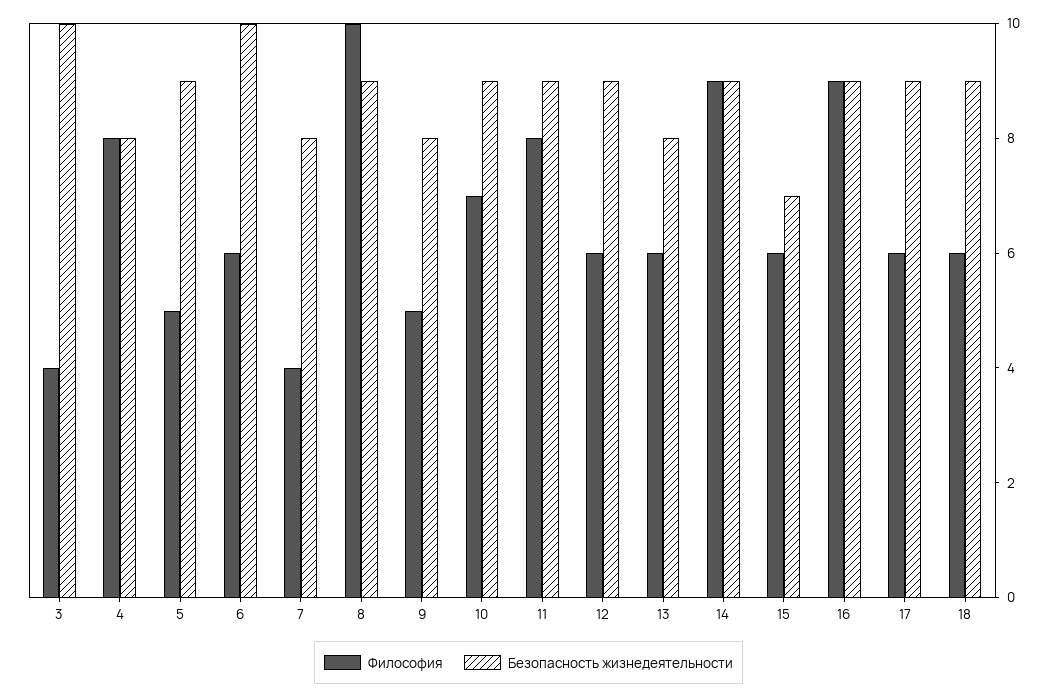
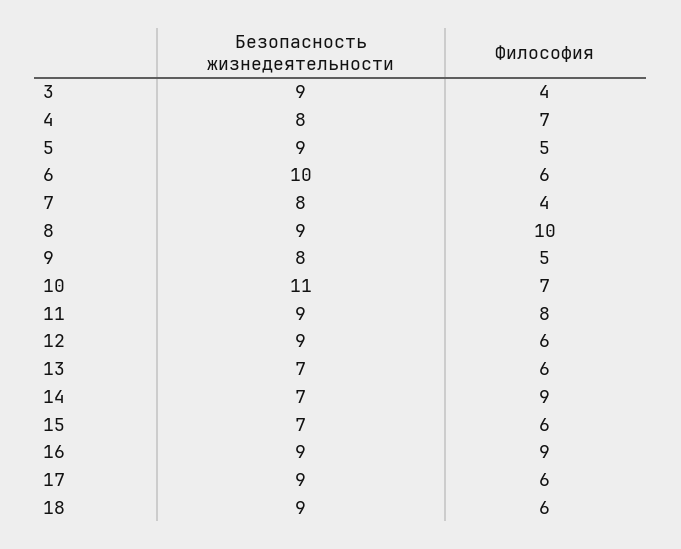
  {
    "Философия": {
      "3": 4,
-     "4": 8,
+     "4": 7,
      "5": 5,
      "6": 6,
      "7": 4,
      "8": 10,
      "9": 5,
      "10": 7,
      "11": 8,
      "12": 6,
      "13": 6,
      "14": 9,
      "15": 6,
      "16": 9,
      "17": 6,
      "18": 6
    },
    "Безопасность жизнедеятельности": {
-     "3": 10,
+     "3": 9,
      "4": 8,
      "5": 9,
      "6": 10,
      "7": 8,
      "8": 9,
      "9": 8,
-     "10": 9,
+     "10": 11,
      "11": 9,
      "12": 9,
-     "13": 8,
+     "13": 7,
-     "14": 9,
+     "14": 7,
      "15": 7,
      "16": 9,
      "17": 9,
      "18": 9
    }
  }

